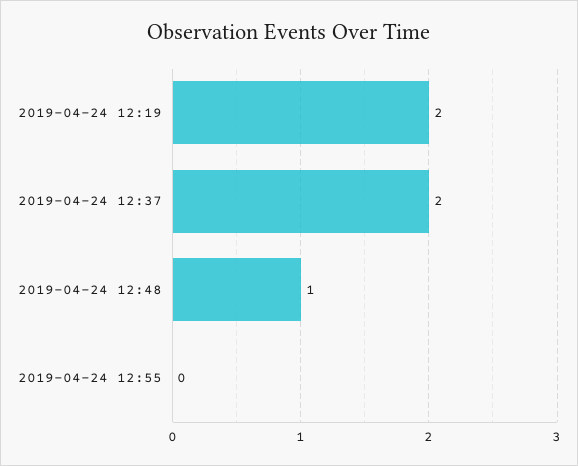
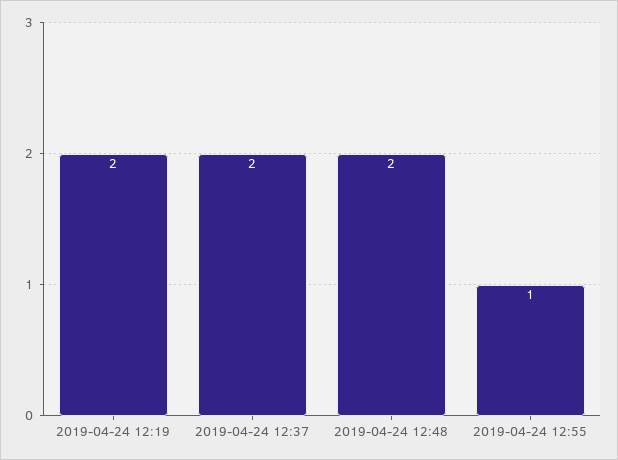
  {
    "2019-04-24 12:19": 2,
    "2019-04-24 12:37": 2,
-   "2019-04-24 12:48": 1,
+   "2019-04-24 12:48": 2,
-   "2019-04-24 12:55": 0
+   "2019-04-24 12:55": 1
  }

